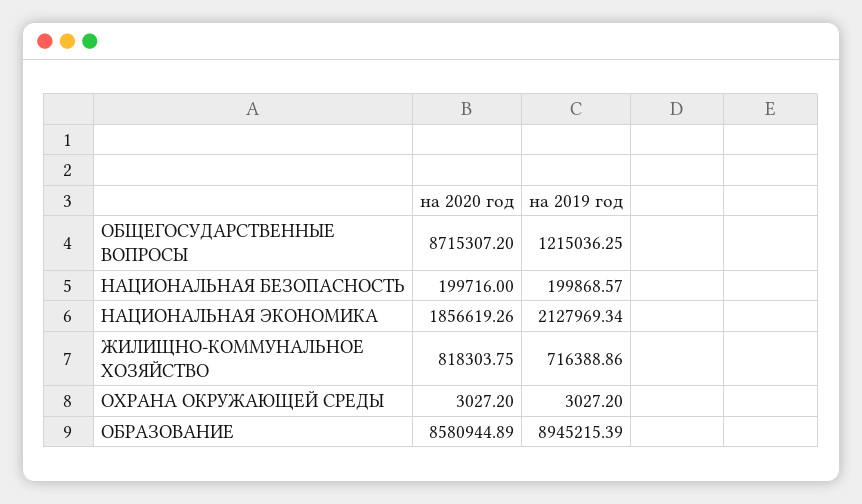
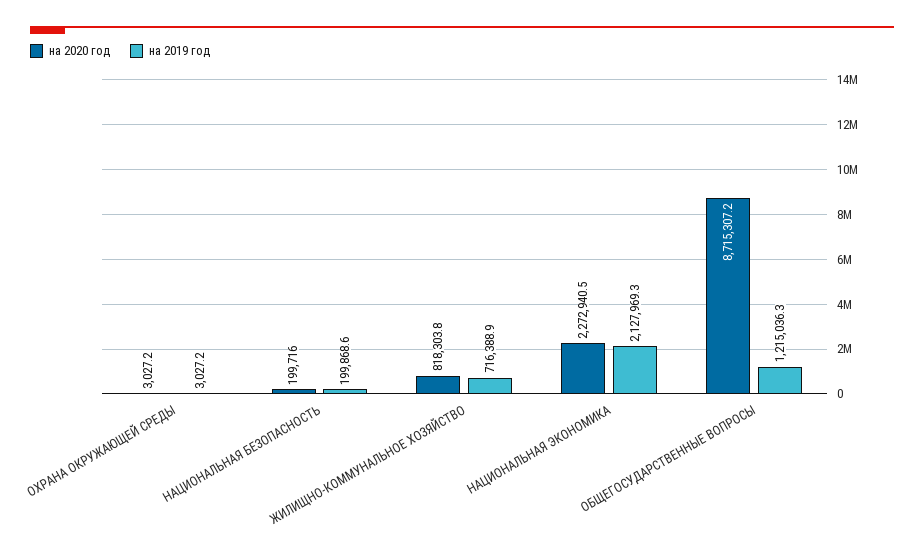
  {
    "на 2020 год": {
      "ОБЩЕГОСУДАРСТВЕННЫЕ ВОПРОСЫ": 8715307.2,
      "НАЦИОНАЛЬНАЯ БЕЗОПАСНОСТЬ": 199716,
-     "НАЦИОНАЛЬНАЯ ЭКОНОМИКА": 1856619.26,
+     "НАЦИОНАЛЬНАЯ ЭКОНОМИКА": 2272940.5,
      "ЖИЛИЩНО-КОММУНАЛЬНОЕ ХОЗЯЙСТВО": 818303.75,
-     "ОХРАНА ОКРУЖАЮЩЕЙ СРЕДЫ": 3027.2,
+     "ОХРАНА ОКРУЖАЮЩЕЙ СРЕДЫ": 3027.2
-     "ОБРАЗОВАНИЕ": 8580944.89
    },
    "на 2019 год": {
      "ОБЩЕГОСУДАРСТВЕННЫЕ ВОПРОСЫ": 1215036.25,
      "НАЦИОНАЛЬНАЯ БЕЗОПАСНОСТЬ": 199868.57,
      "НАЦИОНАЛЬНАЯ ЭКОНОМИКА": 2127969.34,
      "ЖИЛИЩНО-КОММУНАЛЬНОЕ ХОЗЯЙСТВО": 716388.86,
-     "ОХРАНА ОКРУЖАЮЩЕЙ СРЕДЫ": 3027.2,
+     "ОХРАНА ОКРУЖАЮЩЕЙ СРЕДЫ": 3027.2
-     "ОБРАЗОВАНИЕ": 8945215.39
    }
  }

